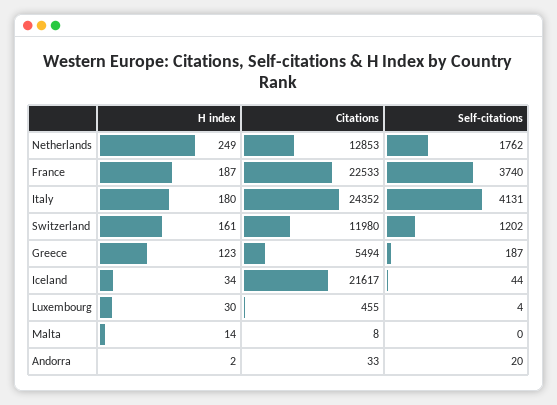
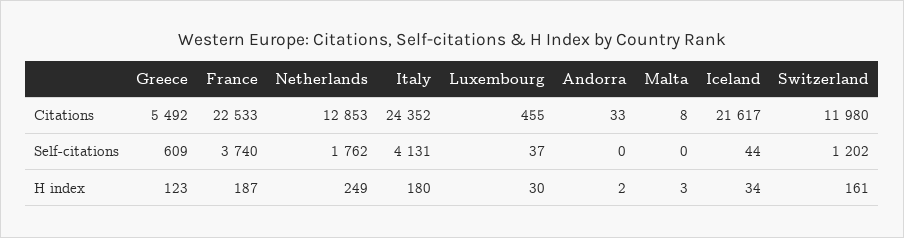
  {
    "H index": {
      "Netherlands": 249,
      "France": 187,
      "Italy": 180,
      "Switzerland": 161,
      "Greece": 123,
      "Iceland": 34,
      "Luxembourg": 30,
-     "Malta": 14,
+     "Malta": 3,
      "Andorra": 2
    },
    "Citations": {
      "Netherlands": 12853,
      "France": 22533,
      "Italy": 24352,
      "Switzerland": 11980,
-     "Greece": 5494,
+     "Greece": 5492,
      "Iceland": 21617,
      "Luxembourg": 455,
      "Malta": 8,
      "Andorra": 33
    },
    "Self-citations": {
      "Netherlands": 1762,
      "France": 3740,
      "Italy": 4131,
      "Switzerland": 1202,
-     "Greece": 187,
+     "Greece": 609,
      "Iceland": 44,
-     "Luxembourg": 4,
+     "Luxembourg": 37,
      "Malta": 0,
-     "Andorra": 20
+     "Andorra": 0
    }
  }

